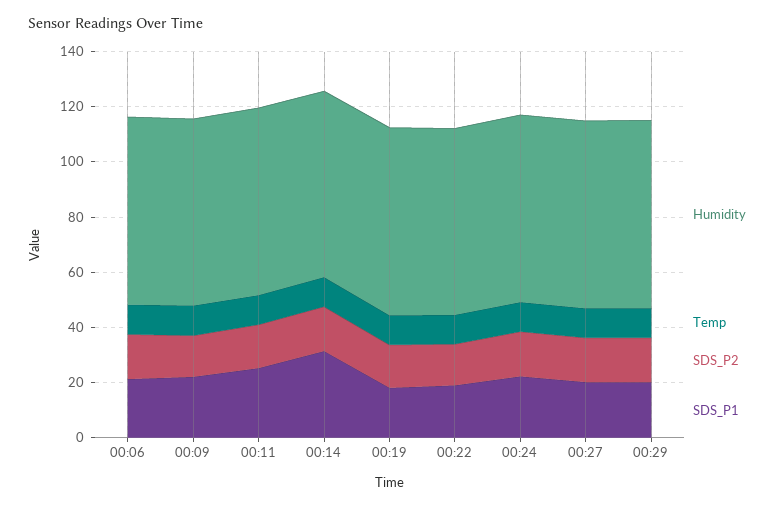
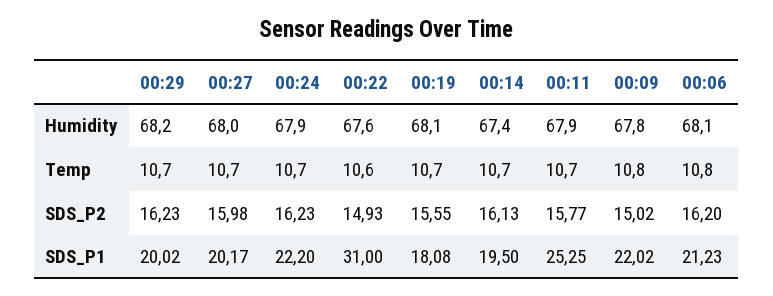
  {
    "Humidity": {
      "00:06": 68.1,
      "00:09": 67.8,
      "00:11": 67.9,
      "00:14": 67.4,
      "00:19": 68.1,
      "00:22": 67.6,
      "00:24": 67.9,
      "00:27": 68,
      "00:29": 68.2
    },
    "Temp": {
      "00:06": 10.8,
      "00:09": 10.8,
      "00:11": 10.7,
      "00:14": 10.7,
      "00:19": 10.7,
      "00:22": 10.6,
      "00:24": 10.7,
      "00:27": 10.7,
      "00:29": 10.7
    },
    "SDS_P2": {
      "00:06": 16.2,
      "00:09": 15.02,
      "00:11": 15.77,
      "00:14": 16.13,
      "00:19": 15.55,
      "00:22": 14.93,
      "00:24": 16.23,
      "00:27": 15.98,
      "00:29": 16.23
    },
    "SDS_P1": {
      "00:06": 21.23,
      "00:09": 22.02,
      "00:11": 25.25,
-     "00:14": 30,
+     "00:14": 19.5,
      "00:19": 18.08,
-     "00:22": 20,
+     "00:22": 31,
      "00:24": 22.2,
      "00:27": 20.17,
      "00:29": 20.02
    }
  }

